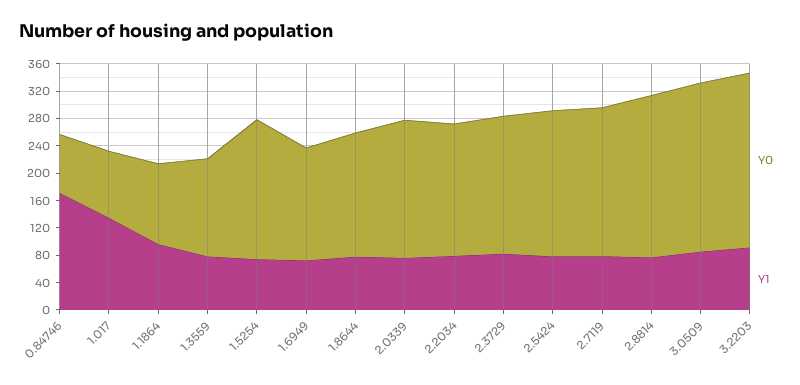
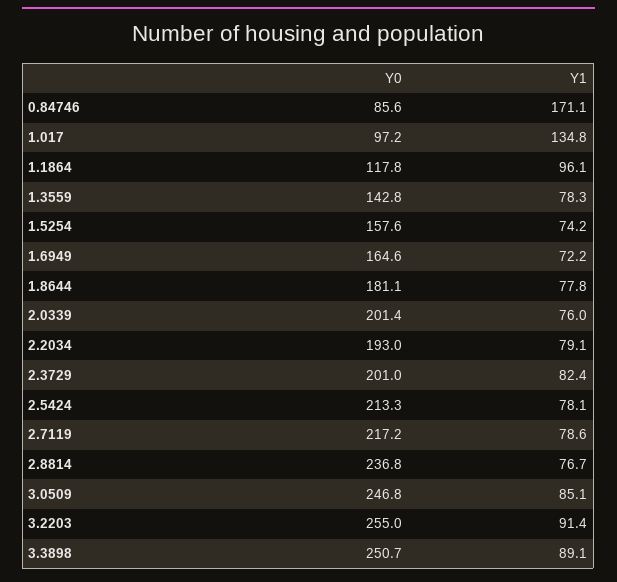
  {
    "Y0": {
      "0.84746": 85.6,
      "1.017": 97.2,
      "1.1864": 117.8,
      "1.3559": 142.8,
-     "1.5254": 200,
+     "1.5254": 157.6,
      "1.6949": 164.6,
      "1.8644": 181.1,
      "2.0339": 201.4,
      "2.2034": 193,
      "2.3729": 201,
      "2.5424": 213.3,
      "2.7119": 217.2,
      "2.8814": 236.8,
      "3.0509": 246.8,
-     "3.2203": 255
+     "3.2203": 255,
+     "3.3898": 250.7
    },
    "Y1": {
      "0.84746": 171.1,
      "1.017": 134.8,
      "1.1864": 96.1,
      "1.3559": 78.3,
      "1.5254": 74.2,
      "1.6949": 72.2,
      "1.8644": 77.8,
      "2.0339": 76,
      "2.2034": 79.1,
      "2.3729": 82.4,
      "2.5424": 78.1,
      "2.7119": 78.6,
      "2.8814": 76.7,
      "3.0509": 85.1,
-     "3.2203": 91.4
+     "3.2203": 91.4,
+     "3.3898": 89.1
    }
  }

